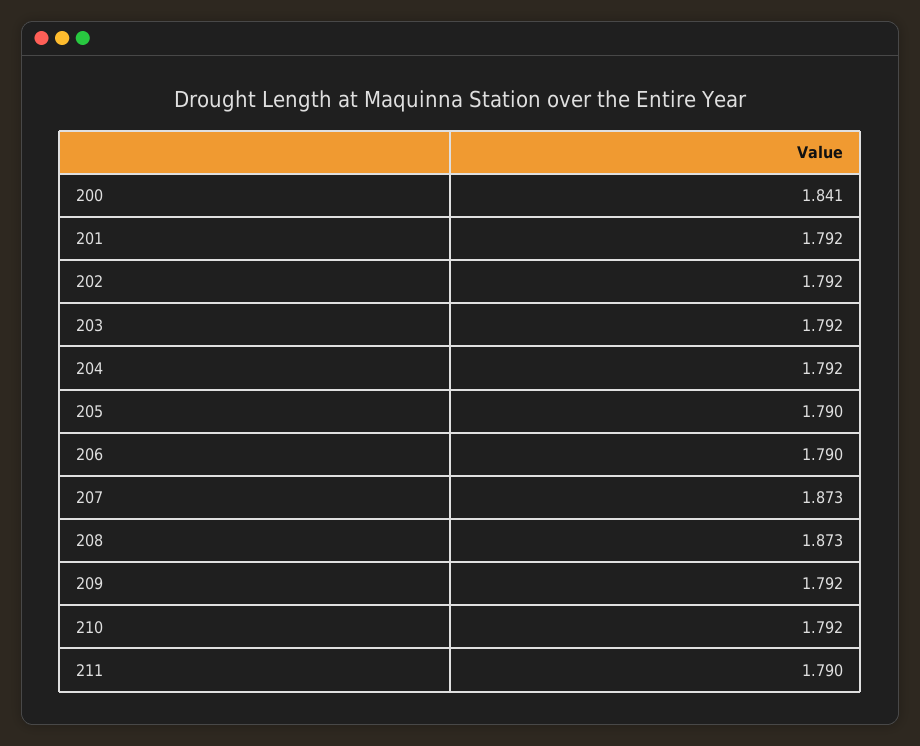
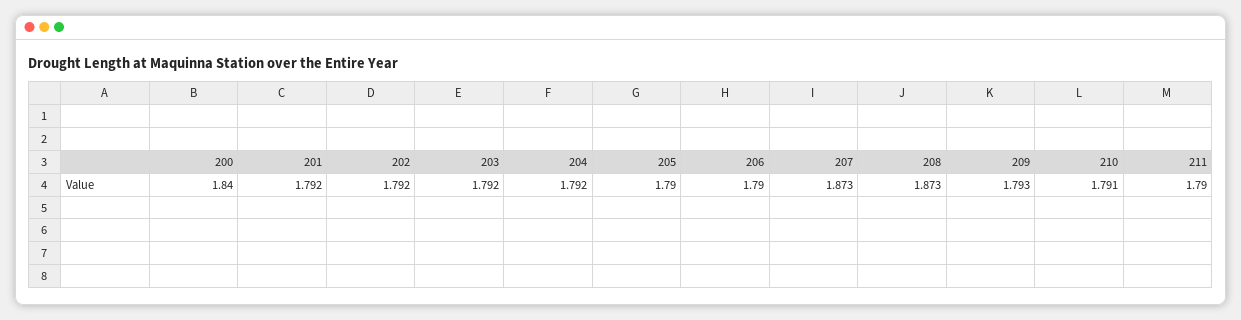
  {
-   "200": 1.841,
+   "200": 1.84,
    "201": 1.792,
    "202": 1.792,
    "203": 1.792,
    "204": 1.792,
    "205": 1.79,
    "206": 1.79,
    "207": 1.873,
    "208": 1.873,
-   "209": 1.792,
+   "209": 1.793,
-   "210": 1.792,
+   "210": 1.791,
    "211": 1.79
  }

